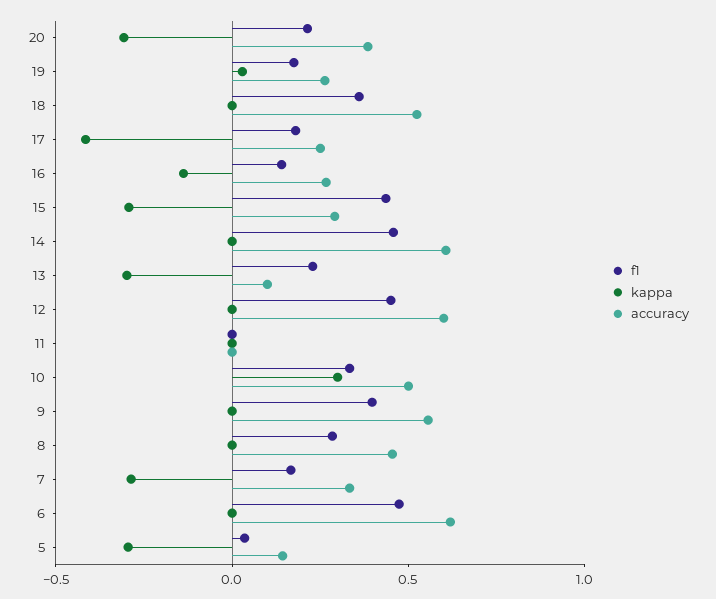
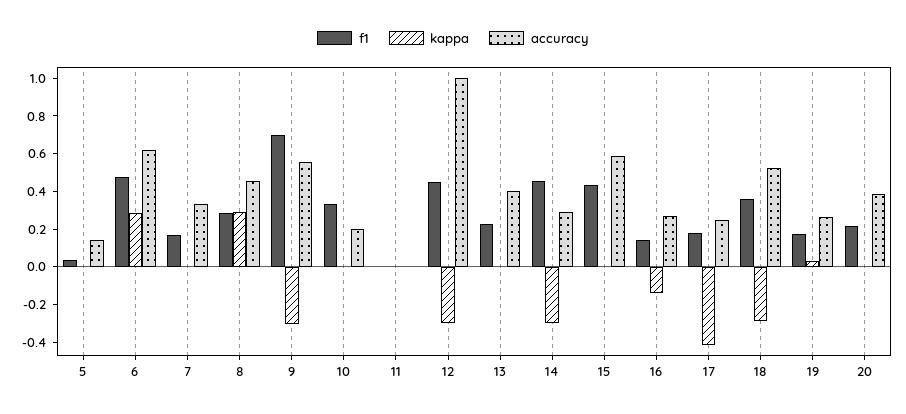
  {
    "f1": {
      "20": 0.2,
      "19": 0.2,
      "18": 0.35,
      "17": 0.2,
      "16": 0.15,
      "15": 0.45,
      "14": 0.45,
      "13": 0.25,
      "12": 0.45,
      "11": 0,
      "10": 0.35,
-     "9": 0.4,
+     "9": 0.7,
      "8": 0.3,
      "7": 0.15,
      "6": 0.45,
      "5": 0.05
    },
    "kappa": {
-     "20": -0.3,
+     "20": 0,
      "19": 0.05,
-     "18": 0,
+     "18": -0.3,
      "17": -0.4,
      "16": -0.15,
-     "15": -0.3,
+     "15": 0,
-     "14": 0,
+     "14": -0.3,
-     "13": -0.3,
+     "13": 0,
-     "12": 0,
+     "12": -0.3,
      "11": 0,
-     "10": 0.3,
+     "10": 0,
-     "9": 0,
+     "9": -0.3,
-     "8": 0,
+     "8": 0.3,
-     "7": -0.3,
+     "7": 0,
-     "6": 0,
+     "6": 0.3,
-     "5": -0.3
+     "5": 0
    },
    "accuracy": {
      "20": 0.4,
      "19": 0.25,
      "18": 0.5,
      "17": 0.25,
      "16": 0.25,
-     "15": 0.3,
+     "15": 0.6,
-     "14": 0.6,
+     "14": 0.3,
-     "13": 0.1,
+     "13": 0.4,
-     "12": 0.6,
+     "12": 1,
      "11": 0,
-     "10": 0.5,
+     "10": 0.2,
      "9": 0.55,
      "8": 0.45,
      "7": 0.35,
      "6": 0.6,
      "5": 0.15
    }
  }

